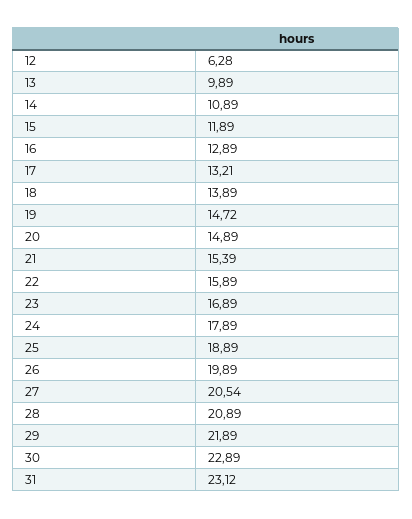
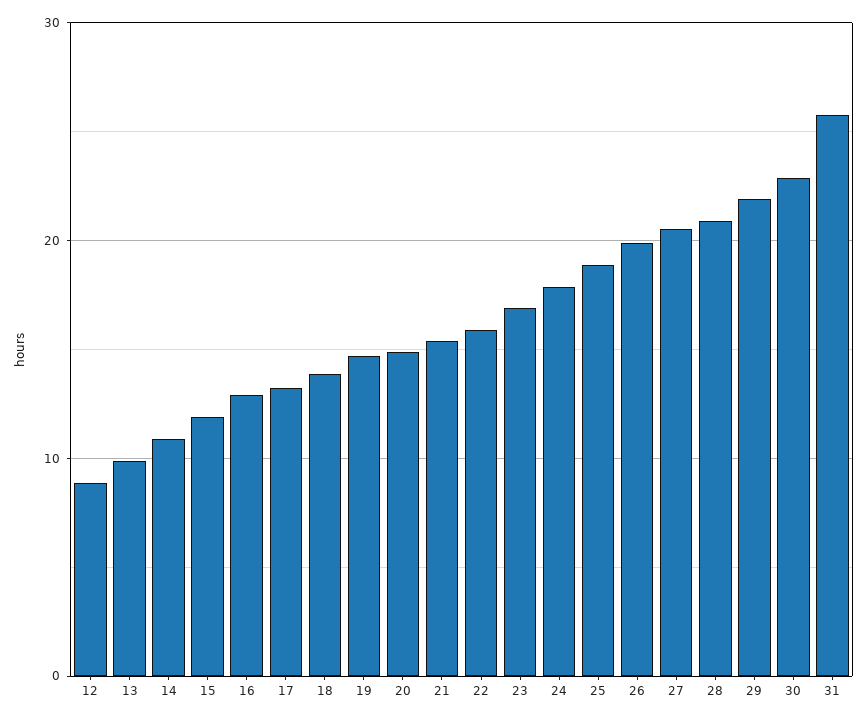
  {
-   "12": 6.28,
+   "12": 9,
    "13": 9.89,
    "14": 10.89,
    "15": 11.89,
    "16": 12.89,
    "17": 13.21,
    "18": 13.89,
    "19": 14.72,
    "20": 14.89,
    "21": 15.39,
    "22": 15.89,
    "23": 16.89,
    "24": 17.89,
    "25": 18.89,
    "26": 19.89,
    "27": 20.54,
    "28": 20.89,
    "29": 21.89,
    "30": 22.89,
-   "31": 23.12
+   "31": 26
  }

